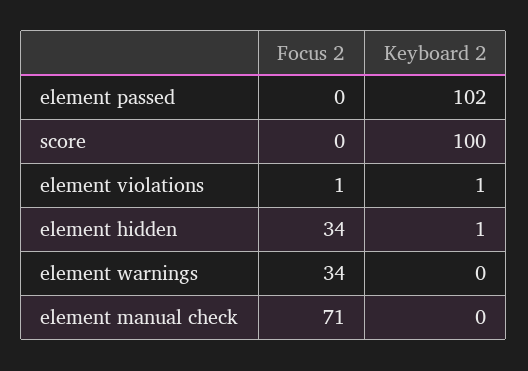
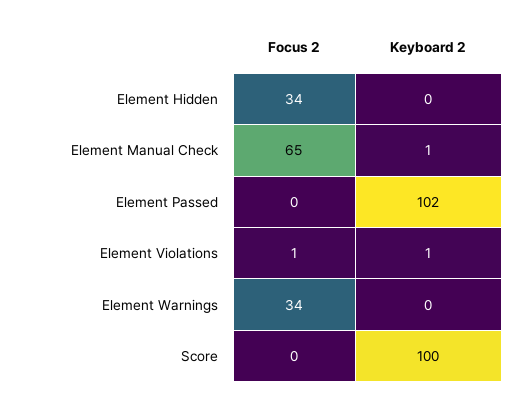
  {
    "Focus 2": {
      "element passed": 0,
      "score": 0,
      "element violations": 1,
      "element hidden": 34,
      "element warnings": 34,
-     "element manual check": 71
+     "element manual check": 65
    },
    "Keyboard 2": {
      "element passed": 102,
      "score": 100,
      "element violations": 1,
-     "element hidden": 1,
+     "element hidden": 0,
      "element warnings": 0,
-     "element manual check": 0
+     "element manual check": 1
    }
  }

